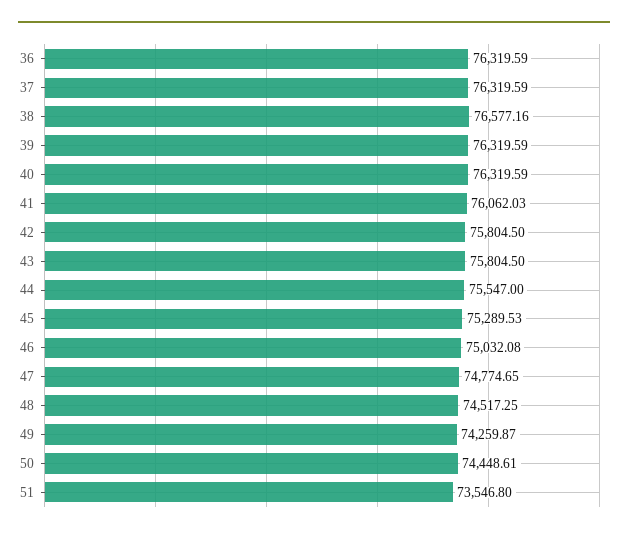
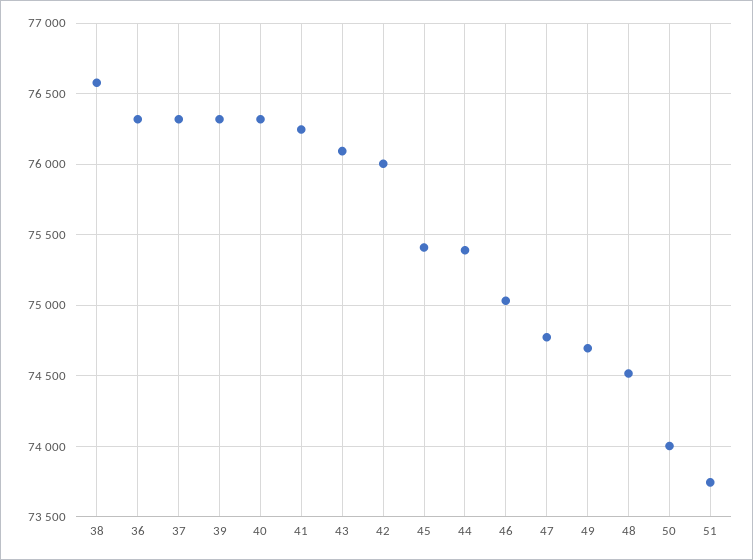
  {
    "36": 76319.59,
    "37": 76319.59,
    "38": 76577.16,
    "39": 76319.59,
    "40": 76319.59,
-   "41": 76062.03,
+   "41": 76250,
-   "42": 75804.5,
+   "42": 76000,
-   "43": 75804.5,
+   "43": 76100,
-   "44": 75547,
+   "44": 75400,
-   "45": 75289.53,
+   "45": 75400,
    "46": 75032.08,
    "47": 74774.65,
    "48": 74517.25,
-   "49": 74259.87,
+   "49": 74700,
-   "50": 74448.61,
+   "50": 74000,
-   "51": 73546.8
+   "51": 73750
  }

